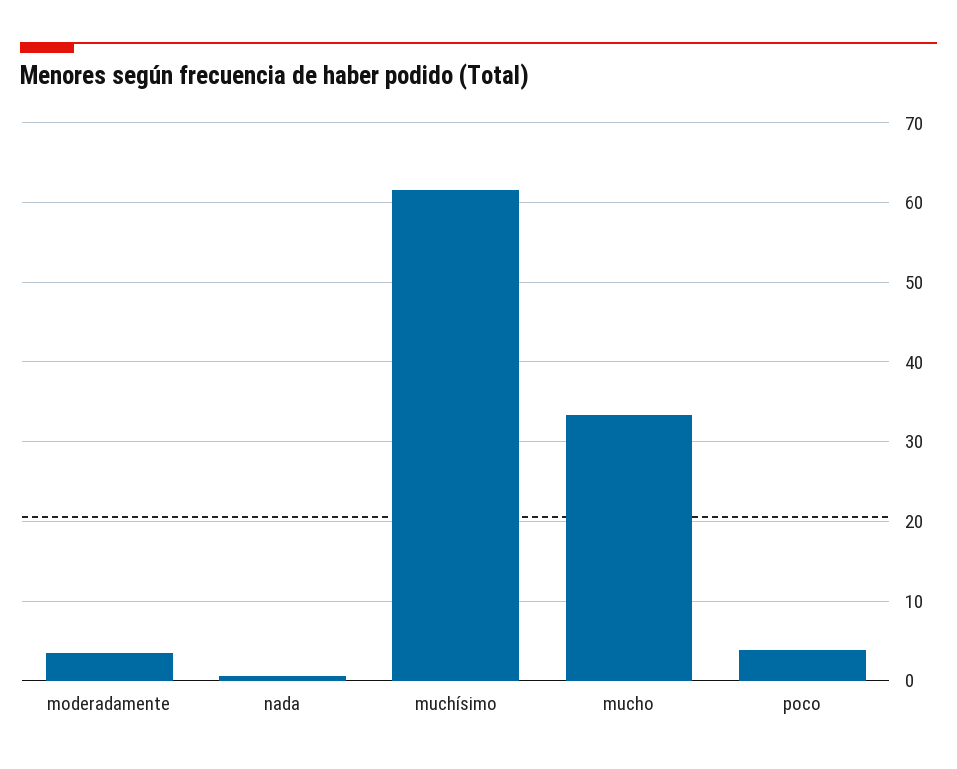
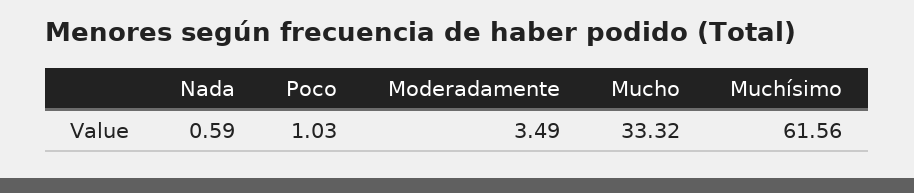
  {
    "moderadamente": 3.49,
    "nada": 0.59,
    "muchísimo": 61.56,
    "mucho": 33.32,
-   "poco": 4
+   "poco": 1.03
  }

